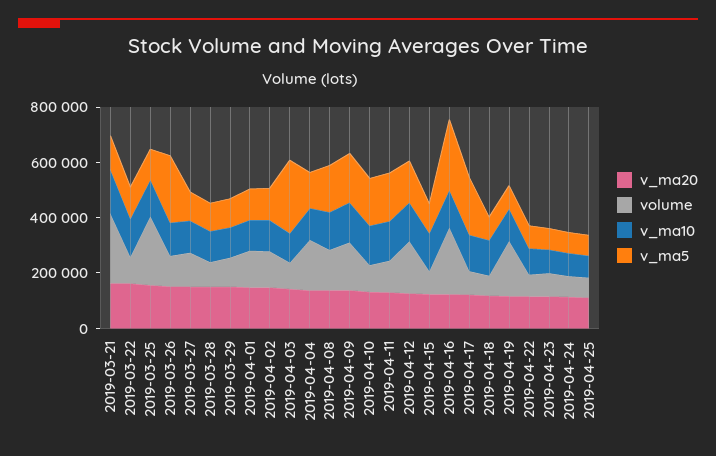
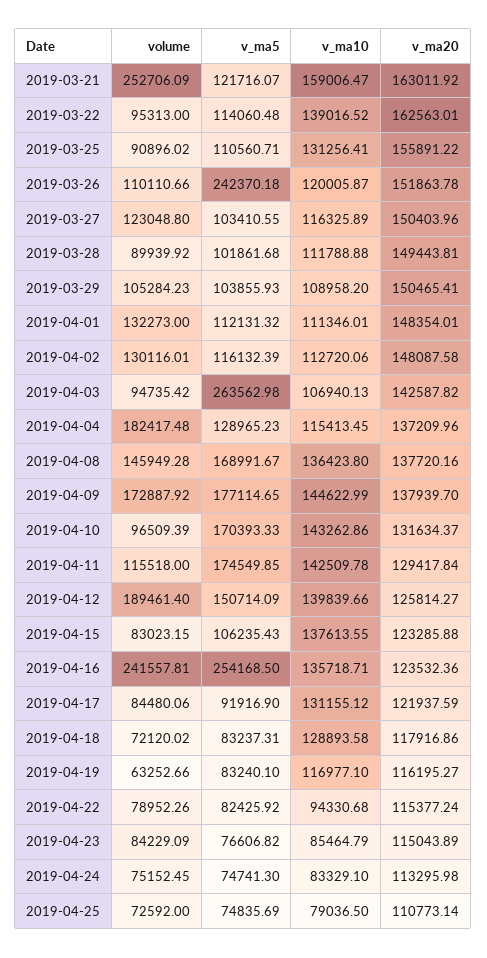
  {
    "v_ma20": {
      "2019-03-21": 163011.92,
      "2019-03-22": 162563.01,
      "2019-03-25": 155891.22,
      "2019-03-26": 151863.78,
      "2019-03-27": 150403.96,
      "2019-03-28": 149443.81,
      "2019-03-29": 150465.41,
      "2019-04-01": 148354.01,
      "2019-04-02": 148087.58,
      "2019-04-03": 142587.82,
      "2019-04-04": 137209.96,
      "2019-04-08": 137720.16,
      "2019-04-09": 137939.7,
      "2019-04-10": 131634.37,
      "2019-04-11": 129417.84,
      "2019-04-12": 125814.27,
      "2019-04-15": 123285.88,
      "2019-04-16": 123532.36,
      "2019-04-17": 121937.59,
      "2019-04-18": 117916.86,
      "2019-04-19": 116195.27,
      "2019-04-22": 115377.24,
      "2019-04-23": 115043.89,
      "2019-04-24": 113295.98,
      "2019-04-25": 110773.14
    },
    "volume": {
      "2019-03-21": 252706.09,
      "2019-03-22": 95313,
-     "2019-03-25": 250000,
+     "2019-03-25": 90896.02,
      "2019-03-26": 110110.66,
      "2019-03-27": 123048.8,
      "2019-03-28": 89939.92,
      "2019-03-29": 105284.23,
      "2019-04-01": 132273,
      "2019-04-02": 130116.01,
      "2019-04-03": 94735.42,
      "2019-04-04": 182417.48,
      "2019-04-08": 145949.28,
      "2019-04-09": 172887.92,
      "2019-04-10": 96509.39,
      "2019-04-11": 115518,
      "2019-04-12": 189461.4,
      "2019-04-15": 83023.15,
      "2019-04-16": 241557.81,
      "2019-04-17": 84480.06,
      "2019-04-18": 72120.02,
-     "2019-04-19": 200000,
+     "2019-04-19": 63252.66,
      "2019-04-22": 78952.26,
      "2019-04-23": 84229.09,
      "2019-04-24": 75152.45,
      "2019-04-25": 72592
    },
    "v_ma10": {
      "2019-03-21": 159006.47,
      "2019-03-22": 139016.52,
      "2019-03-25": 131256.41,
      "2019-03-26": 120005.87,
      "2019-03-27": 116325.89,
      "2019-03-28": 111788.88,
      "2019-03-29": 108958.2,
      "2019-04-01": 111346.01,
      "2019-04-02": 112720.06,
      "2019-04-03": 106940.13,
      "2019-04-04": 115413.45,
      "2019-04-08": 136423.8,
      "2019-04-09": 144622.99,
      "2019-04-10": 143262.86,
      "2019-04-11": 142509.78,
      "2019-04-12": 139839.66,
      "2019-04-15": 137613.55,
      "2019-04-16": 135718.71,
      "2019-04-17": 131155.12,
      "2019-04-18": 128893.58,
      "2019-04-19": 116977.1,
      "2019-04-22": 94330.68,
      "2019-04-23": 85464.79,
      "2019-04-24": 83329.1,
      "2019-04-25": 79036.5
    },
    "v_ma5": {
      "2019-03-21": 121716.07,
      "2019-03-22": 114060.48,
      "2019-03-25": 110560.71,
      "2019-03-26": 242370.18,
      "2019-03-27": 103410.55,
      "2019-03-28": 101861.68,
      "2019-03-29": 103855.93,
      "2019-04-01": 112131.32,
      "2019-04-02": 116132.39,
      "2019-04-03": 263562.98,
      "2019-04-04": 128965.23,
      "2019-04-08": 168991.67,
      "2019-04-09": 177114.65,
      "2019-04-10": 170393.33,
      "2019-04-11": 174549.85,
      "2019-04-12": 150714.09,
      "2019-04-15": 106235.43,
      "2019-04-16": 254168.5,
-     "2019-04-17": 200000,
+     "2019-04-17": 91916.9,
      "2019-04-18": 83237.31,
      "2019-04-19": 83240.1,
      "2019-04-22": 82425.92,
      "2019-04-23": 76606.82,
      "2019-04-24": 74741.3,
      "2019-04-25": 74835.69
    }
  }

